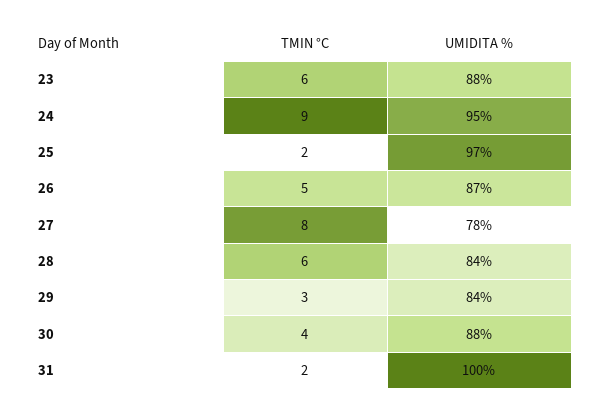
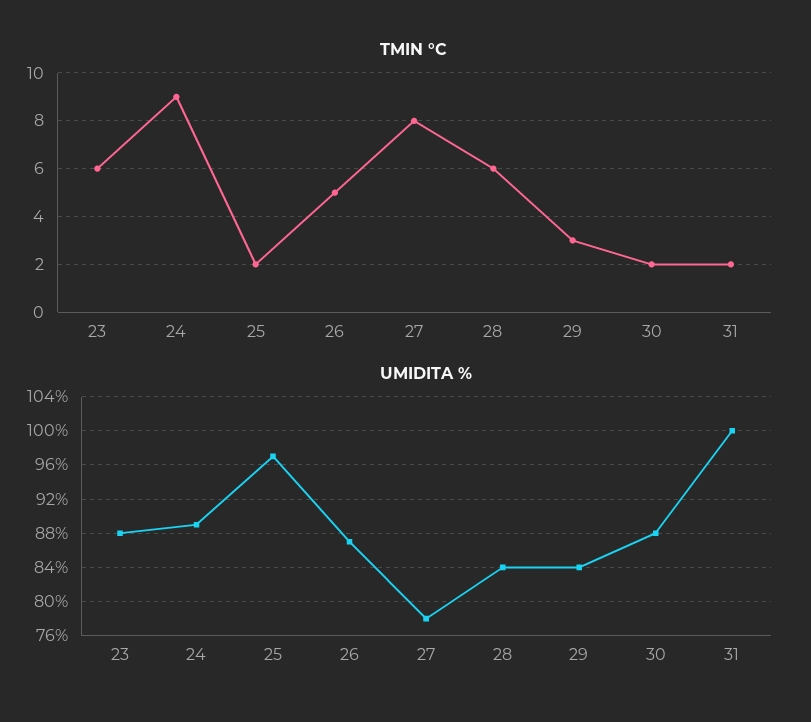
  {
    "TMIN °C": {
      "23": 6,
      "24": 9,
      "25": 2,
      "26": 5,
      "27": 8,
      "28": 6,
      "29": 3,
-     "30": 4,
+     "30": 2,
      "31": 2
    },
    "UMIDITA %": {
      "23": 88,
-     "24": 95,
+     "24": 89,
      "25": 97,
      "26": 87,
      "27": 78,
      "28": 84,
      "29": 84,
      "30": 88,
      "31": 100
    }
  }

